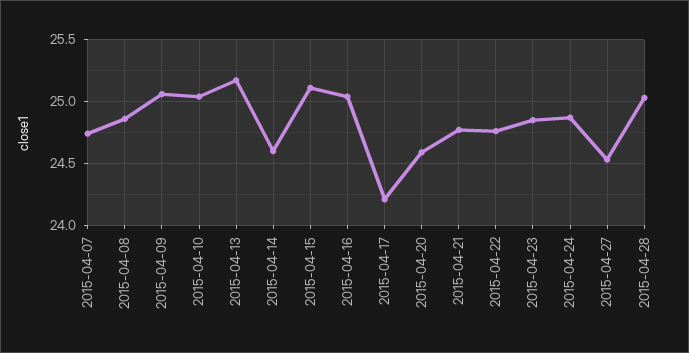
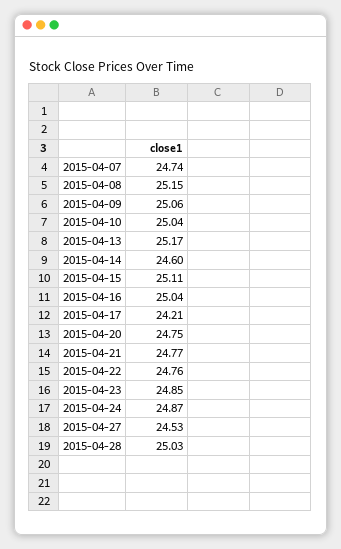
  {
    "2015-04-07": 24.74,
-   "2015-04-08": 24.85,
+   "2015-04-08": 25.15,
    "2015-04-09": 25.06,
    "2015-04-10": 25.04,
    "2015-04-13": 25.17,
    "2015-04-14": 24.6,
    "2015-04-15": 25.11,
    "2015-04-16": 25.04,
    "2015-04-17": 24.21,
-   "2015-04-20": 24.6,
+   "2015-04-20": 24.75,
    "2015-04-21": 24.77,
    "2015-04-22": 24.76,
    "2015-04-23": 24.85,
    "2015-04-24": 24.87,
    "2015-04-27": 24.53,
    "2015-04-28": 25.03
  }

